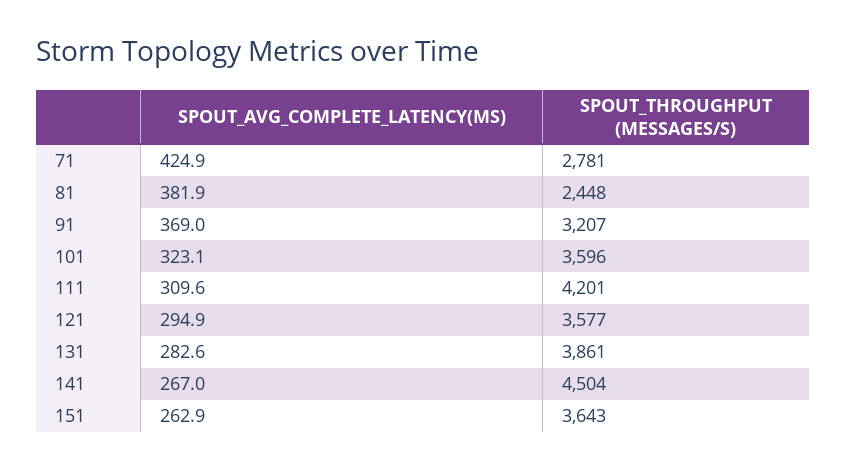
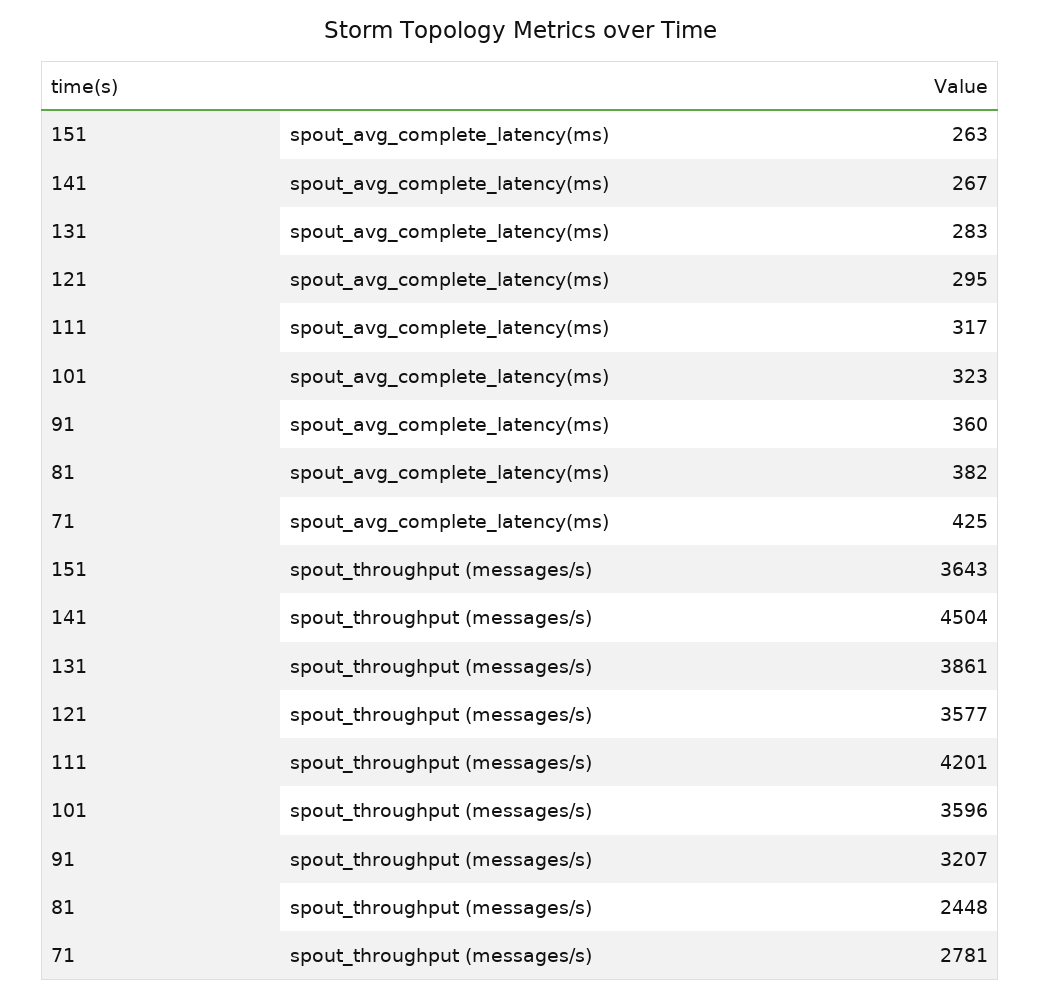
  {
    "SPOUT_AVG_COMPLETE_LATENCY(MS)": {
      "71": 424.9,
      "81": 381.9,
-     "91": 369,
+     "91": 360,
      "101": 323.1,
-     "111": 309.6,
+     "111": 317,
      "121": 294.9,
      "131": 282.6,
      "141": 267,
      "151": 262.9
    },
    "SPOUT_THROUGHPUT (MESSAGES/S)": {
      "71": 2781,
      "81": 2448,
      "91": 3207,
      "101": 3596,
      "111": 4201,
      "121": 3577,
      "131": 3861,
      "141": 4504,
      "151": 3643
    }
  }

